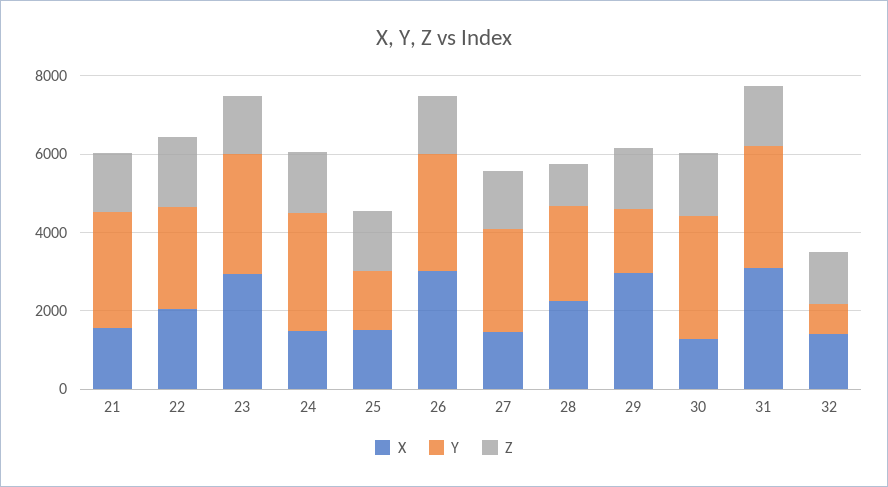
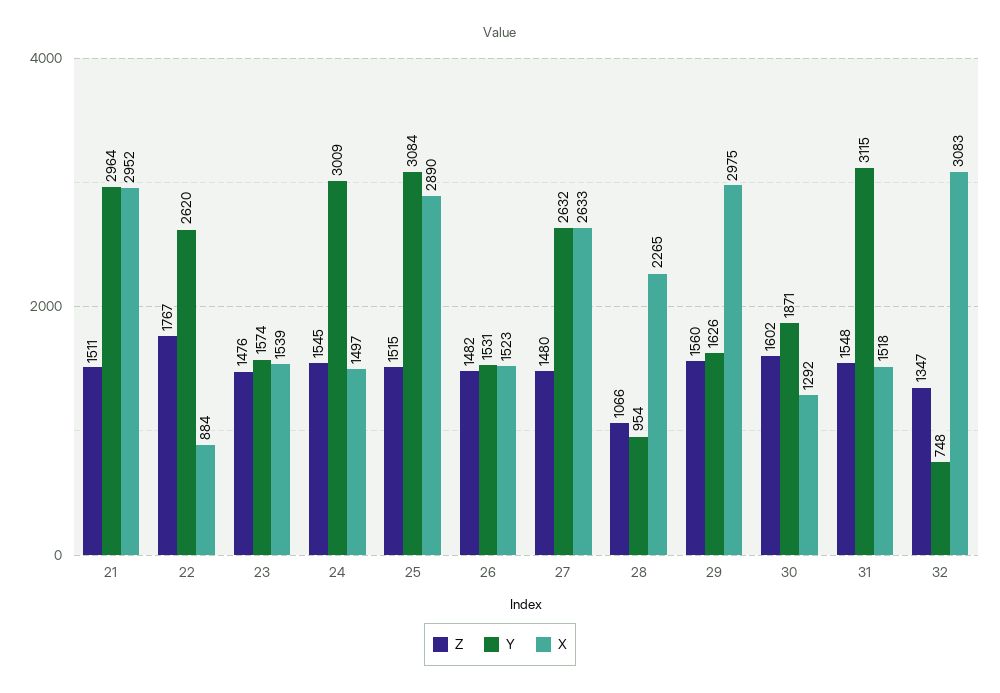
  {
    "X": {
-     "21": 1500,
+     "21": 2952,
-     "22": 2000,
+     "22": 884,
-     "23": 3000,
+     "23": 1539,
      "24": 1497,
-     "25": 1500,
+     "25": 2890,
-     "26": 3000,
+     "26": 1523,
-     "27": 1500,
+     "27": 2633,
      "28": 2265,
      "29": 2975,
      "30": 1292,
-     "31": 3000,
+     "31": 1518,
-     "32": 1500
+     "32": 3083
    },
    "Y": {
      "21": 2964,
      "22": 2620,
-     "23": 3000,
+     "23": 1574,
      "24": 3009,
-     "25": 1500,
+     "25": 3084,
-     "26": 3000,
+     "26": 1531,
      "27": 2632,
-     "28": 2500,
+     "28": 954,
      "29": 1626,
-     "30": 3000,
+     "30": 1871,
      "31": 3115,
      "32": 748
    },
    "Z": {
      "21": 1511,
      "22": 1767,
      "23": 1476,
      "24": 1545,
      "25": 1515,
      "26": 1482,
      "27": 1480,
      "28": 1066,
      "29": 1560,
      "30": 1602,
      "31": 1548,
      "32": 1347
    }
  }

